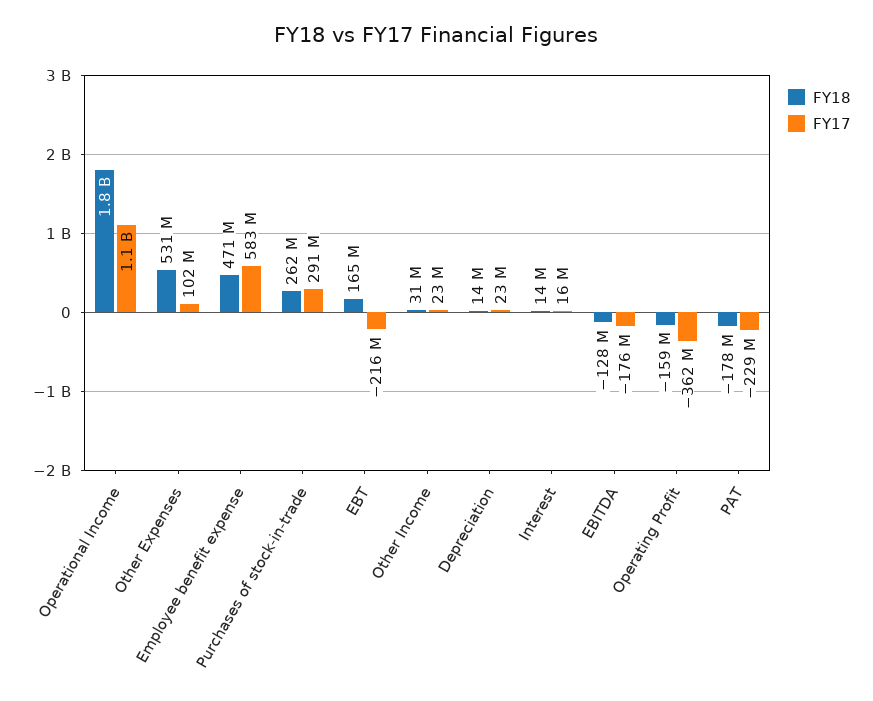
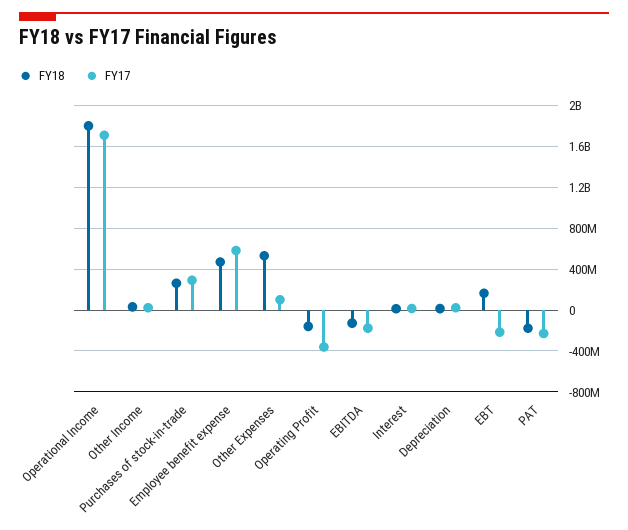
  {
    "FY18": {
      "Operational Income": 1800000000,
      "Other Expenses": 531000000,
      "Employee benefit expense": 471000000,
      "Purchases of stock-in-trade": 262000000,
      "EBT": 165000000,
      "Other Income": 31000000,
      "Depreciation": 14000000,
      "Interest": 14000000,
      "EBITDA": -128000000,
      "Operating Profit": -159000000,
      "PAT": -178000000
    },
    "FY17": {
-     "Operational Income": 1100000000,
+     "Operational Income": 1700000000,
      "Other Expenses": 102000000,
      "Employee benefit expense": 583000000,
      "Purchases of stock-in-trade": 291000000,
      "EBT": -216000000,
      "Other Income": 23000000,
      "Depreciation": 23000000,
      "Interest": 16000000,
      "EBITDA": -176000000,
      "Operating Profit": -362000000,
      "PAT": -229000000
    }
  }

